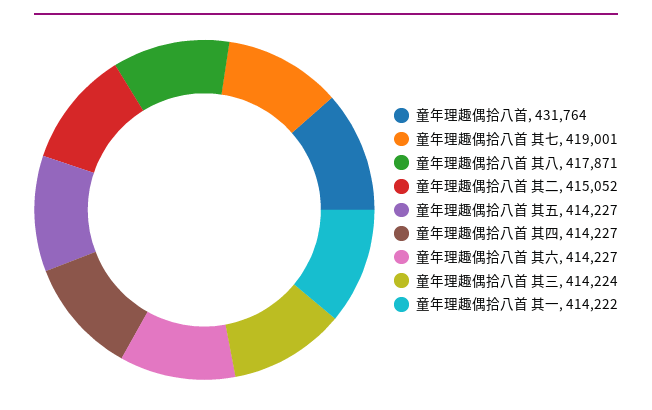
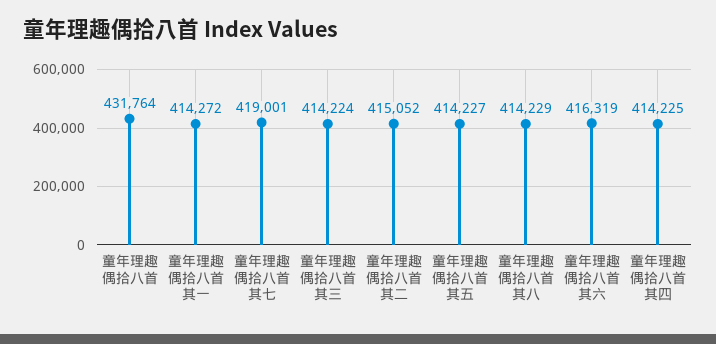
  {
    "童年理趣偶拾八首": 431764,
    "童年理趣偶拾八首 其七": 419001,
-   "童年理趣偶拾八首 其八": 417871,
+   "童年理趣偶拾八首 其八": 414229,
    "童年理趣偶拾八首 其二": 415052,
    "童年理趣偶拾八首 其五": 414227,
-   "童年理趣偶拾八首 其四": 414227,
+   "童年理趣偶拾八首 其四": 414225,
-   "童年理趣偶拾八首 其六": 414227,
+   "童年理趣偶拾八首 其六": 416319,
    "童年理趣偶拾八首 其三": 414224,
-   "童年理趣偶拾八首 其一": 414222
+   "童年理趣偶拾八首 其一": 414272
  }

